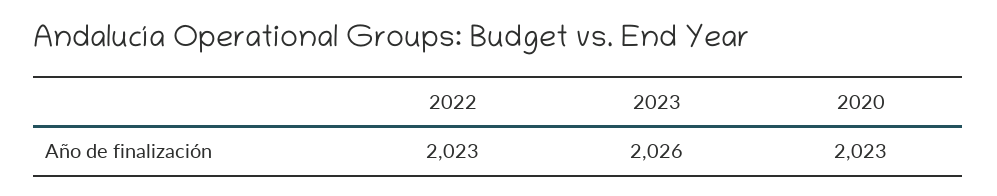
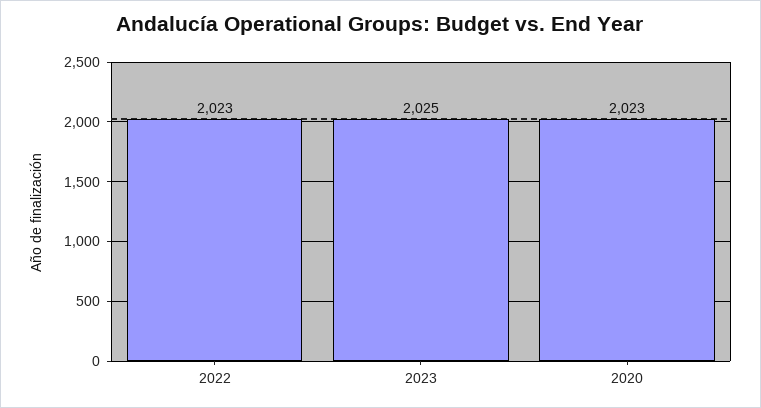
  {
    "2022": 2023,
-   "2023": 2026,
+   "2023": 2025,
    "2020": 2023
  }

